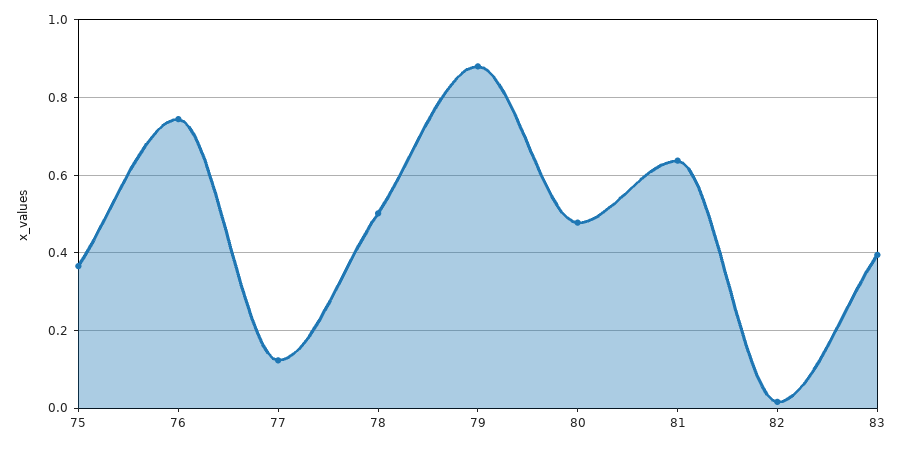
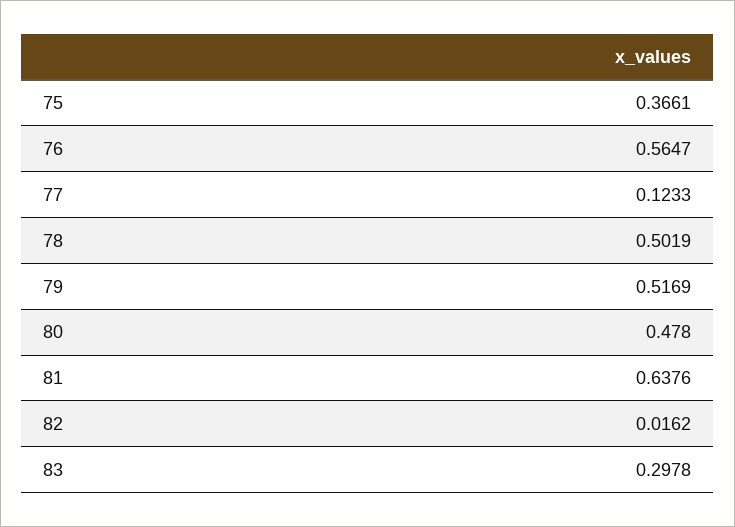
  {
    "75": 0.3661,
-   "76": 0.74,
+   "76": 0.5647,
    "77": 0.1233,
    "78": 0.5019,
-   "79": 0.88,
+   "79": 0.5169,
    "80": 0.478,
    "81": 0.6376,
    "82": 0.0162,
-   "83": 0.4
+   "83": 0.2978
  }

